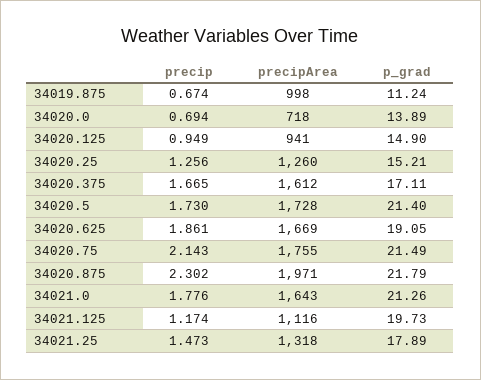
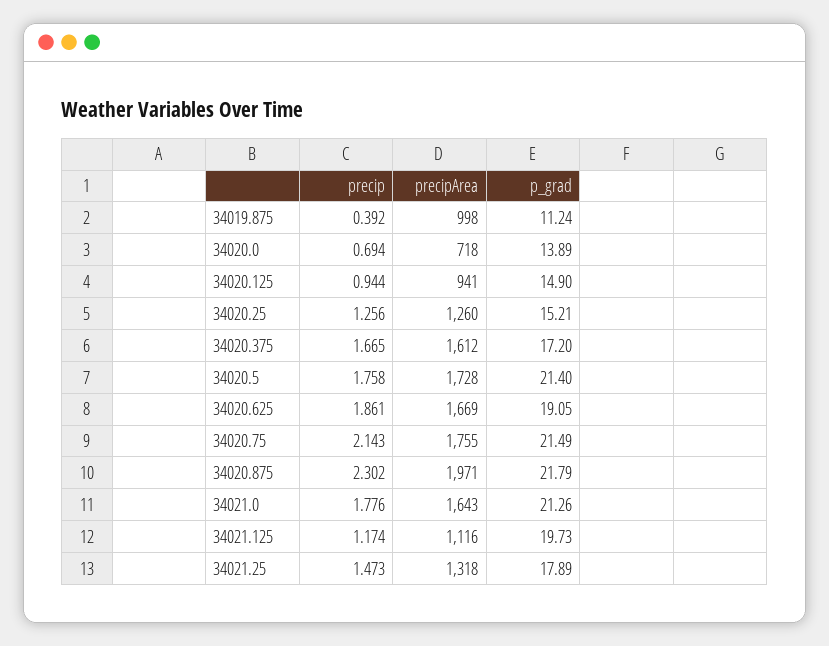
  {
    "precip": {
-     "34019.875": 0.674,
+     "34019.875": 0.392,
      "34020.0": 0.694,
-     "34020.125": 0.949,
+     "34020.125": 0.944,
      "34020.25": 1.256,
      "34020.375": 1.665,
-     "34020.5": 1.73,
+     "34020.5": 1.758,
      "34020.625": 1.861,
      "34020.75": 2.143,
      "34020.875": 2.302,
      "34021.0": 1.776,
      "34021.125": 1.174,
      "34021.25": 1.473
    },
    "precipArea": {
      "34019.875": 998,
      "34020.0": 718,
      "34020.125": 941,
      "34020.25": 1260,
      "34020.375": 1612,
      "34020.5": 1728,
      "34020.625": 1669,
      "34020.75": 1755,
      "34020.875": 1971,
      "34021.0": 1643,
      "34021.125": 1116,
      "34021.25": 1318
    },
    "p_grad": {
      "34019.875": 11.24,
      "34020.0": 13.89,
      "34020.125": 14.9,
      "34020.25": 15.21,
-     "34020.375": 17.11,
+     "34020.375": 17.2,
      "34020.5": 21.4,
      "34020.625": 19.05,
      "34020.75": 21.49,
      "34020.875": 21.79,
      "34021.0": 21.26,
      "34021.125": 19.73,
      "34021.25": 17.89
    }
  }

